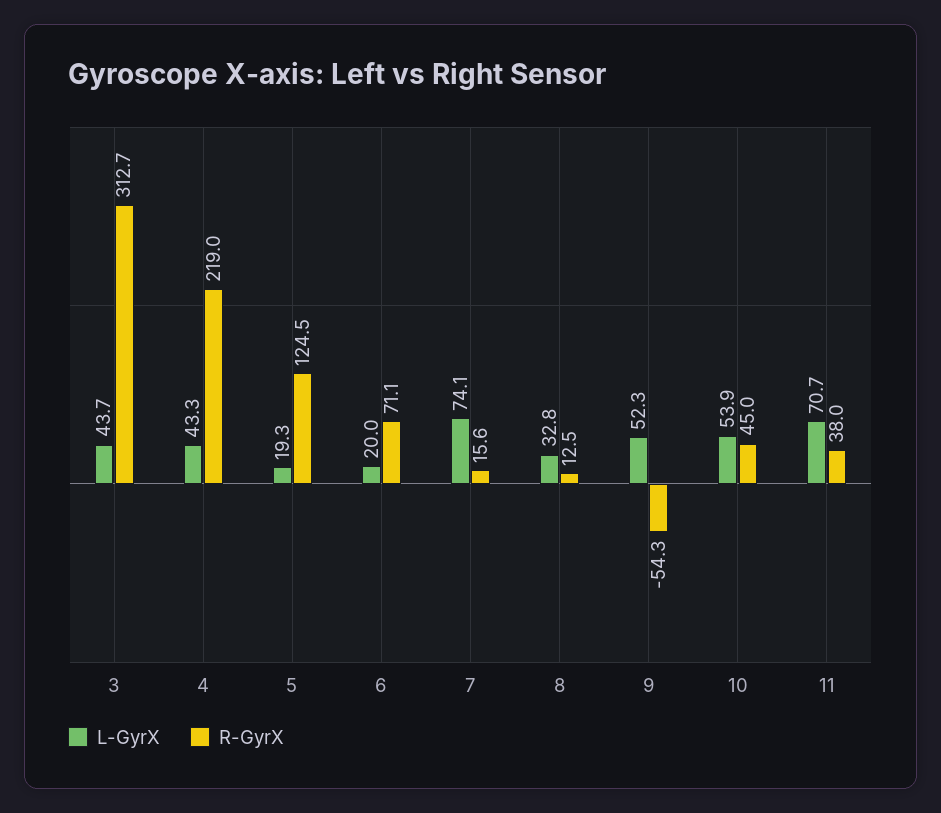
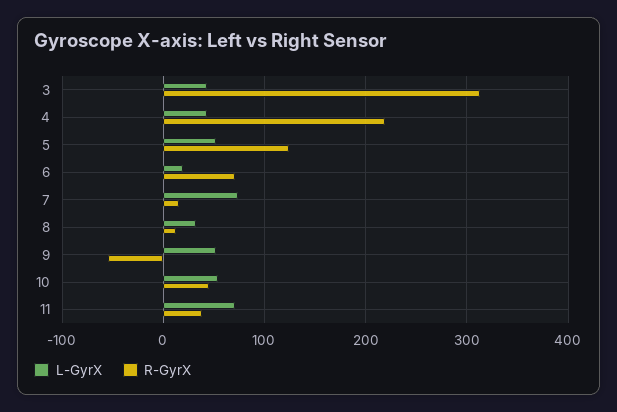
  {
    "L-GyrX": {
      "3": 43.7,
      "4": 43.3,
-     "5": 19.3,
+     "5": 50,
      "6": 20,
      "7": 74.1,
      "8": 32.8,
      "9": 52.3,
      "10": 53.9,
      "11": 70.7
    },
    "R-GyrX": {
      "3": 312.7,
      "4": 219,
      "5": 124.5,
      "6": 71.1,
      "7": 15.6,
      "8": 12.5,
      "9": -54.3,
      "10": 45,
      "11": 38
    }
  }

